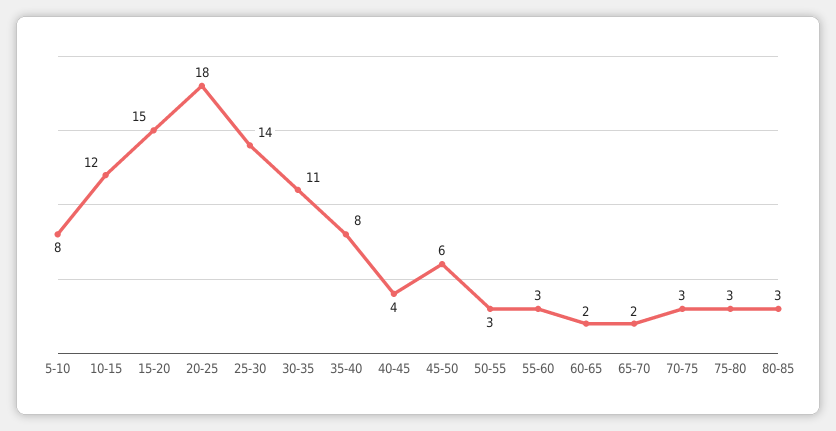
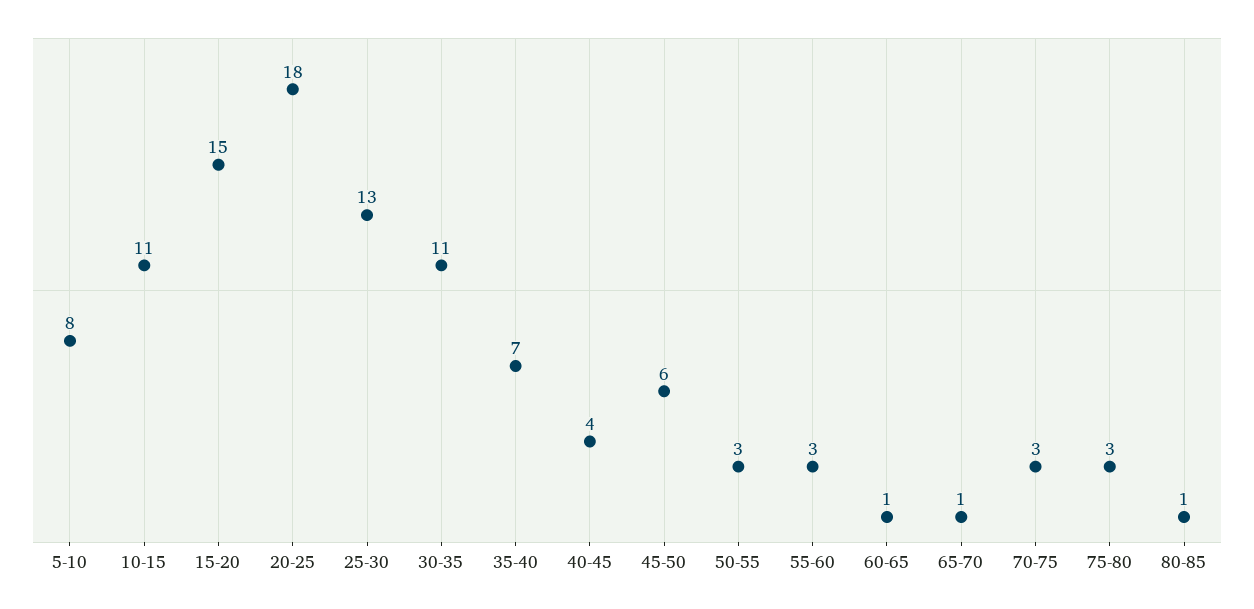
  {
    "5-10": 8,
-   "10-15": 12,
+   "10-15": 11,
    "15-20": 15,
    "20-25": 18,
-   "25-30": 14,
+   "25-30": 13,
    "30-35": 11,
-   "35-40": 8,
+   "35-40": 7,
    "40-45": 4,
    "45-50": 6,
    "50-55": 3,
    "55-60": 3,
-   "60-65": 2,
+   "60-65": 1,
-   "65-70": 2,
+   "65-70": 1,
    "70-75": 3,
    "75-80": 3,
-   "80-85": 3
+   "80-85": 1
  }

